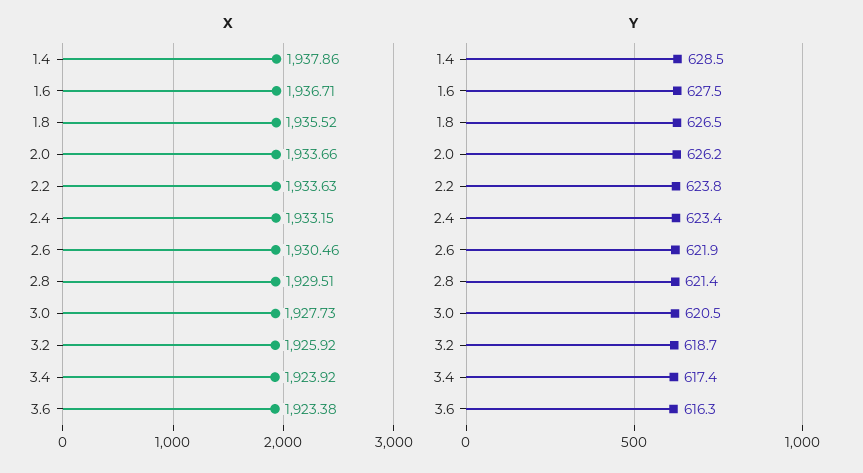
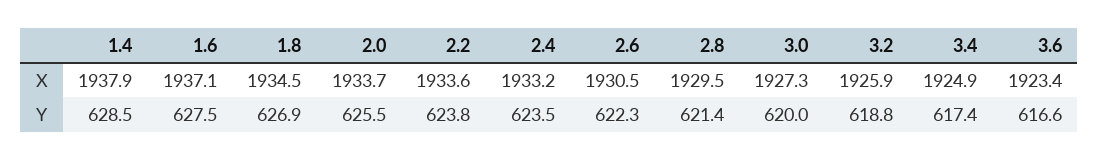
  {
    "X": {
      "1.4": 1937.86,
-     "1.6": 1936.71,
+     "1.6": 1937.1,
-     "1.8": 1935.52,
+     "1.8": 1934.5,
      "2.0": 1933.66,
      "2.2": 1933.63,
      "2.4": 1933.15,
      "2.6": 1930.46,
      "2.8": 1929.51,
-     "3.0": 1927.73,
+     "3.0": 1927.3,
      "3.2": 1925.92,
-     "3.4": 1923.92,
+     "3.4": 1924.9,
      "3.6": 1923.38
    },
    "Y": {
      "1.4": 628.5,
      "1.6": 627.5,
-     "1.8": 626.5,
+     "1.8": 626.9,
-     "2.0": 626.2,
+     "2.0": 625.5,
      "2.2": 623.8,
-     "2.4": 623.4,
+     "2.4": 623.5,
-     "2.6": 621.9,
+     "2.6": 622.3,
      "2.8": 621.4,
-     "3.0": 620.5,
+     "3.0": 620,
-     "3.2": 618.7,
+     "3.2": 618.8,
      "3.4": 617.4,
-     "3.6": 616.3
+     "3.6": 616.6
    }
  }

